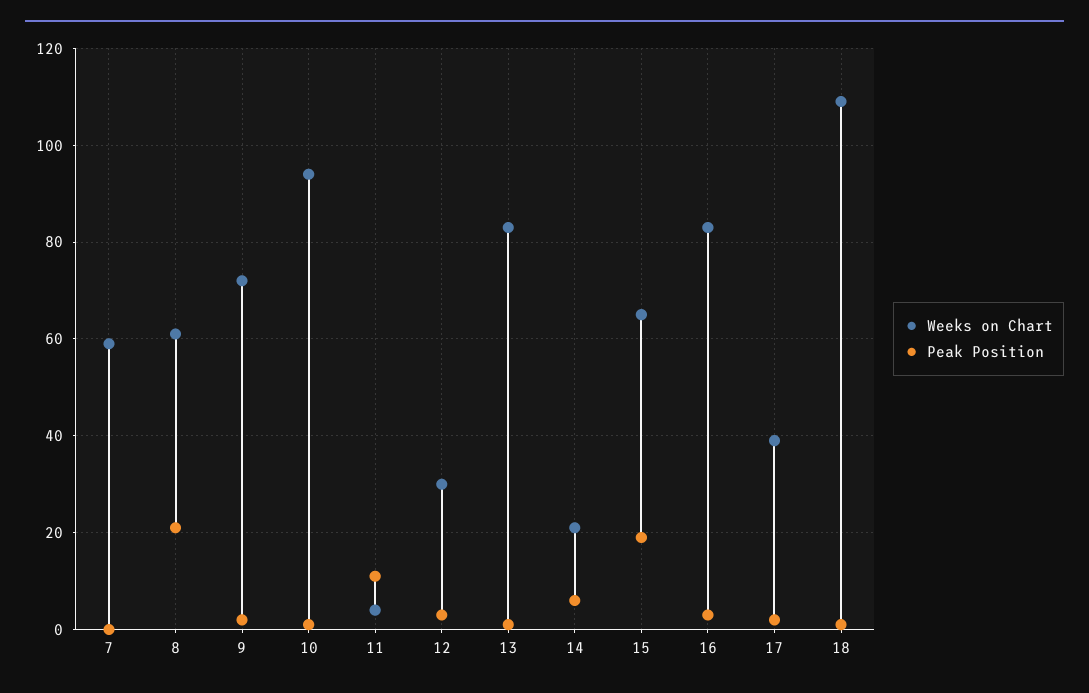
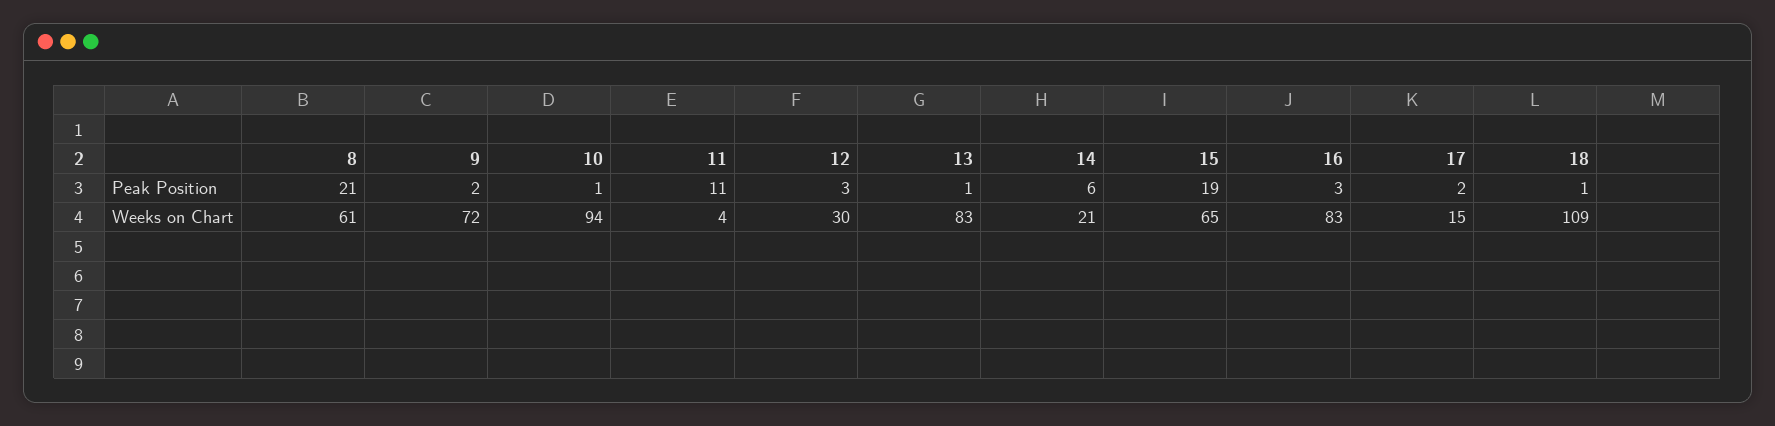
  {
    "Weeks on Chart": {
-     "7": 60,
      "8": 61,
      "9": 72,
      "10": 94,
      "11": 4,
      "12": 30,
      "13": 83,
      "14": 21,
      "15": 65,
      "16": 83,
-     "17": 40,
+     "17": 15,
      "18": 109
    },
    "Peak Position": {
-     "7": 0,
      "8": 21,
      "9": 2,
      "10": 1,
      "11": 11,
      "12": 3,
      "13": 1,
      "14": 6,
      "15": 19,
      "16": 3,
      "17": 2,
      "18": 1
    }
  }

